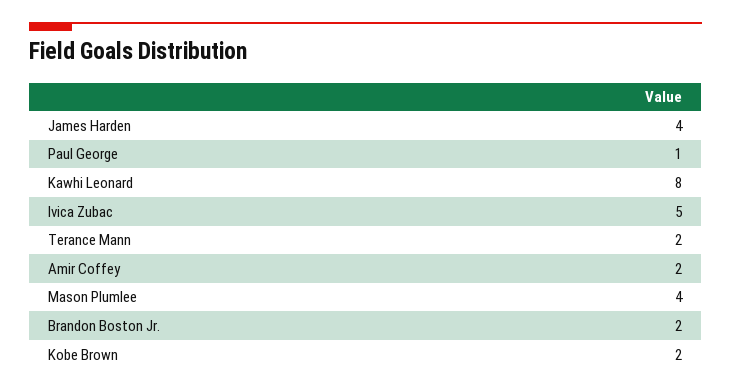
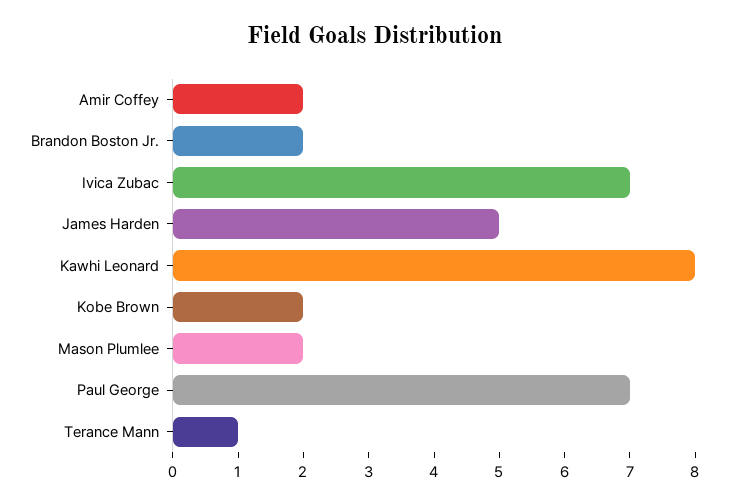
  {
-   "James Harden": 4,
+   "James Harden": 5,
-   "Paul George": 1,
+   "Paul George": 7,
    "Kawhi Leonard": 8,
-   "Ivica Zubac": 5,
+   "Ivica Zubac": 7,
-   "Terance Mann": 2,
+   "Terance Mann": 1,
    "Amir Coffey": 2,
-   "Mason Plumlee": 4,
+   "Mason Plumlee": 2,
    "Brandon Boston Jr.": 2,
    "Kobe Brown": 2
  }

